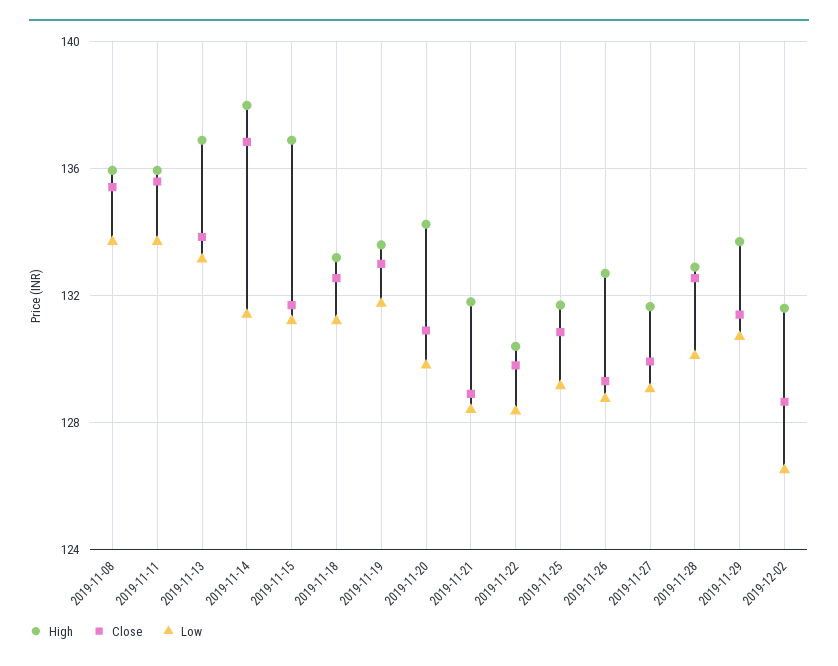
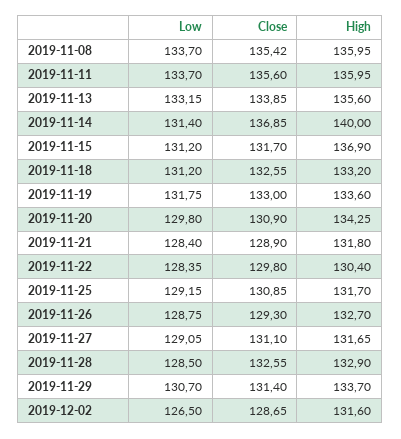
  {
    "High": {
      "2019-11-08": 135.95,
      "2019-11-11": 135.95,
-     "2019-11-13": 137,
+     "2019-11-13": 135.6,
-     "2019-11-14": 138,
+     "2019-11-14": 140,
      "2019-11-15": 136.9,
      "2019-11-18": 133.2,
      "2019-11-19": 133.6,
      "2019-11-20": 134.25,
      "2019-11-21": 131.8,
      "2019-11-22": 130.4,
      "2019-11-25": 131.7,
      "2019-11-26": 132.7,
      "2019-11-27": 131.65,
      "2019-11-28": 132.9,
      "2019-11-29": 133.7,
      "2019-12-02": 131.6
    },
    "Close": {
      "2019-11-08": 135.42,
      "2019-11-11": 135.6,
      "2019-11-13": 133.85,
      "2019-11-14": 136.85,
      "2019-11-15": 131.7,
      "2019-11-18": 132.55,
      "2019-11-19": 133,
      "2019-11-20": 130.9,
      "2019-11-21": 128.9,
      "2019-11-22": 129.8,
      "2019-11-25": 130.85,
      "2019-11-26": 129.3,
-     "2019-11-27": 130,
+     "2019-11-27": 131.1,
      "2019-11-28": 132.55,
      "2019-11-29": 131.4,
      "2019-12-02": 128.65
    },
    "Low": {
      "2019-11-08": 133.7,
      "2019-11-11": 133.7,
      "2019-11-13": 133.15,
      "2019-11-14": 131.4,
      "2019-11-15": 131.2,
      "2019-11-18": 131.2,
      "2019-11-19": 131.75,
      "2019-11-20": 129.8,
      "2019-11-21": 128.4,
      "2019-11-22": 128.35,
      "2019-11-25": 129.15,
      "2019-11-26": 128.75,
      "2019-11-27": 129.05,
-     "2019-11-28": 130,
+     "2019-11-28": 128.5,
      "2019-11-29": 130.7,
      "2019-12-02": 126.5
    }
  }

